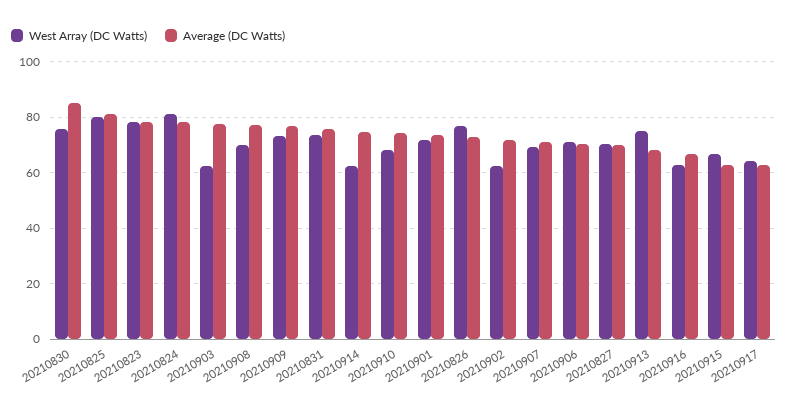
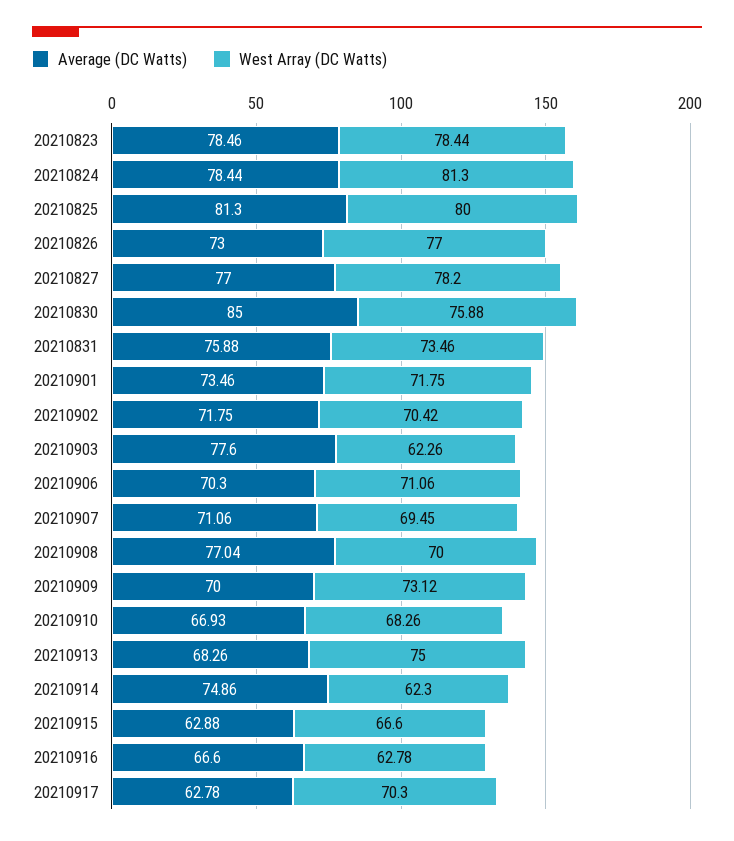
  {
    "West Array (DC Watts)": {
      "20210830": 75.88,
      "20210825": 80,
      "20210823": 78.44,
      "20210824": 81.3,
      "20210903": 62.26,
      "20210908": 70,
      "20210909": 73.12,
      "20210831": 73.46,
      "20210914": 62.3,
      "20210910": 68.26,
      "20210901": 71.75,
      "20210826": 77,
-     "20210902": 62.5,
+     "20210902": 70.42,
      "20210907": 69.45,
      "20210906": 71.06,
-     "20210827": 70,
+     "20210827": 78.2,
      "20210913": 75,
      "20210916": 62.78,
      "20210915": 66.6,
-     "20210917": 65
+     "20210917": 70.3
    },
    "Average (DC Watts)": {
      "20210830": 85,
      "20210825": 81.3,
      "20210823": 78.46,
      "20210824": 78.44,
      "20210903": 77.6,
      "20210908": 77.04,
-     "20210909": 77.5,
+     "20210909": 70,
      "20210831": 75.88,
      "20210914": 74.86,
-     "20210910": 75,
+     "20210910": 66.93,
      "20210901": 73.46,
      "20210826": 73,
      "20210902": 71.75,
      "20210907": 71.06,
      "20210906": 70.3,
-     "20210827": 70,
+     "20210827": 77,
      "20210913": 68.26,
      "20210916": 66.6,
      "20210915": 62.88,
      "20210917": 62.78
    }
  }

